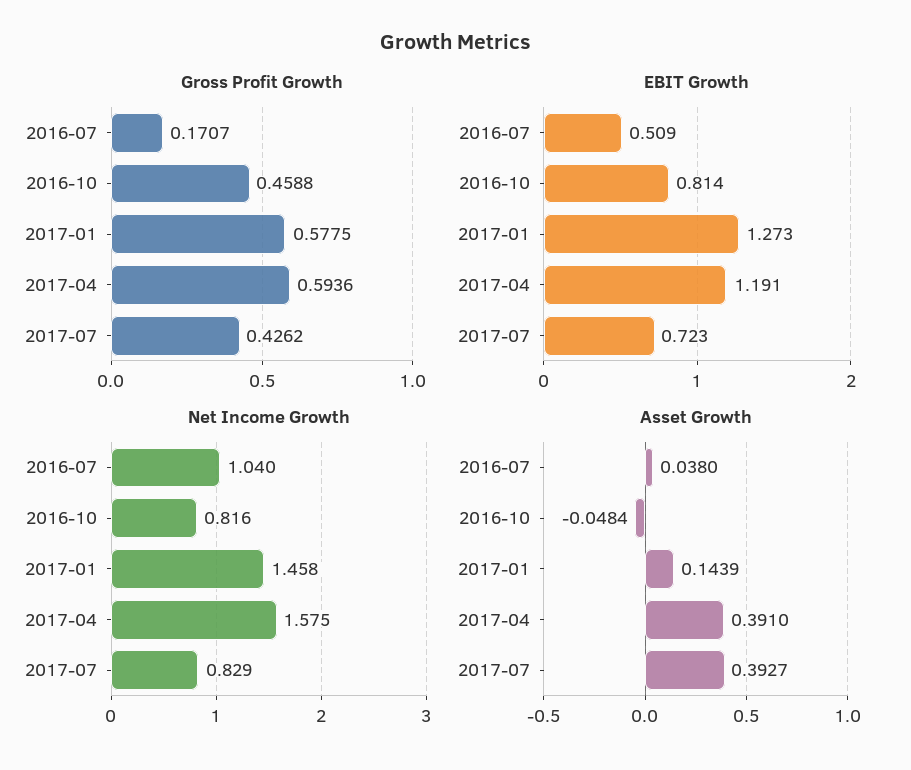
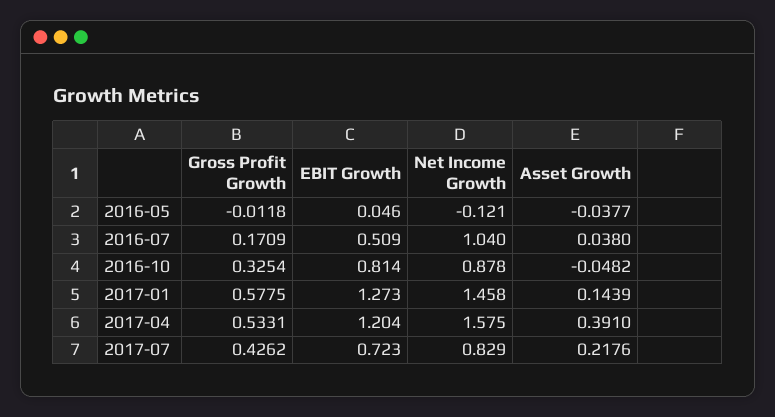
  {
    "Gross Profit Growth": {
-     "2016-07": 0.1707,
+     "2016-07": 0.1709,
-     "2016-10": 0.4588,
+     "2016-10": 0.3254,
      "2017-01": 0.5775,
-     "2017-04": 0.5936,
+     "2017-04": 0.5331,
-     "2017-07": 0.4262
+     "2017-07": 0.4262,
+     "2016-05": -0.0118
    },
    "EBIT Growth": {
      "2016-07": 0.509,
      "2016-10": 0.814,
      "2017-01": 1.273,
-     "2017-04": 1.191,
+     "2017-04": 1.204,
-     "2017-07": 0.723
+     "2017-07": 0.723,
+     "2016-05": 0.046
    },
    "Net Income Growth": {
      "2016-07": 1.04,
-     "2016-10": 0.816,
+     "2016-10": 0.878,
      "2017-01": 1.458,
      "2017-04": 1.575,
-     "2017-07": 0.829
+     "2017-07": 0.829,
+     "2016-05": -0.121
    },
    "Asset Growth": {
      "2016-07": 0.038,
-     "2016-10": -0.0484,
+     "2016-10": -0.0482,
      "2017-01": 0.1439,
      "2017-04": 0.391,
-     "2017-07": 0.3927
+     "2017-07": 0.2176,
+     "2016-05": -0.0377
    }
  }

